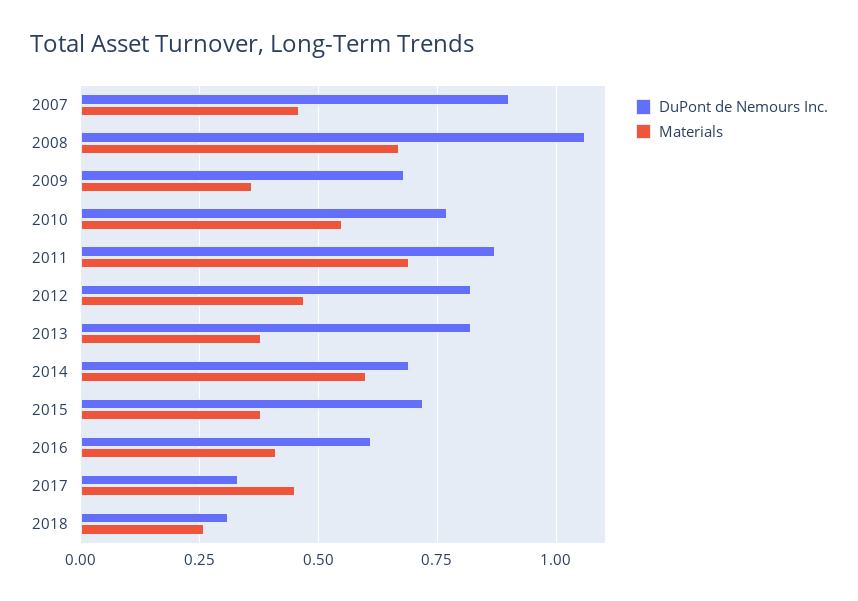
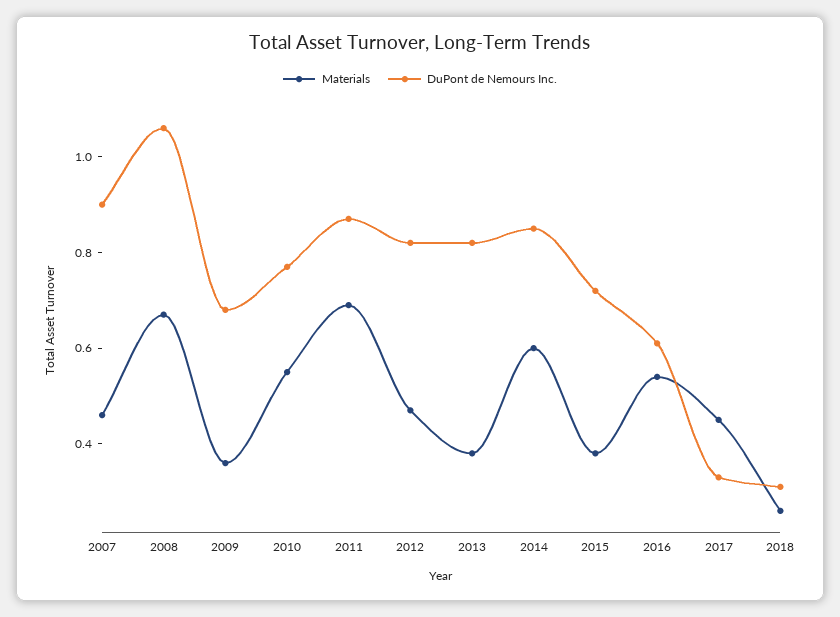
  {
    "DuPont de Nemours Inc.": {
      "2007": 0.9,
      "2008": 1.05,
      "2009": 0.7,
      "2010": 0.75,
      "2011": 0.85,
      "2012": 0.8,
      "2013": 0.8,
-     "2014": 0.7,
+     "2014": 0.85,
      "2015": 0.7,
      "2016": 0.6,
      "2017": 0.35,
      "2018": 0.3
    },
    "Materials": {
      "2007": 0.45,
      "2008": 0.65,
      "2009": 0.35,
      "2010": 0.55,
      "2011": 0.7,
      "2012": 0.45,
      "2013": 0.4,
      "2014": 0.6,
      "2015": 0.4,
-     "2016": 0.4,
+     "2016": 0.55,
      "2017": 0.45,
      "2018": 0.25
    }
  }

